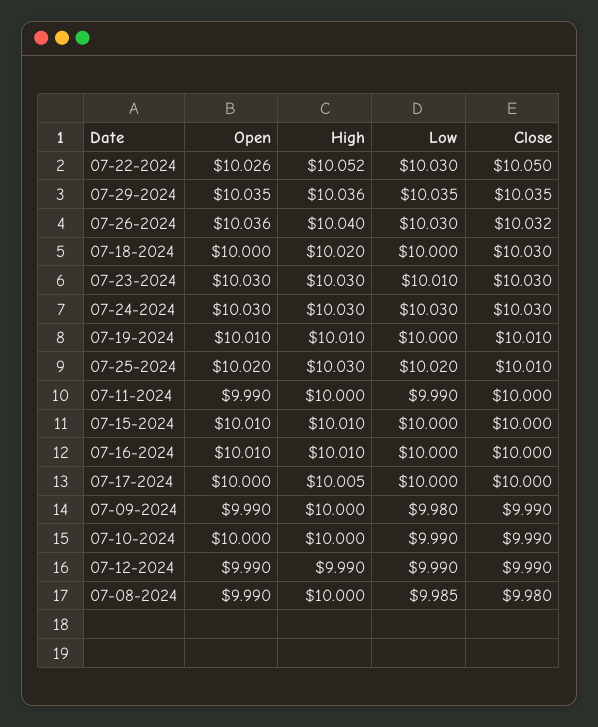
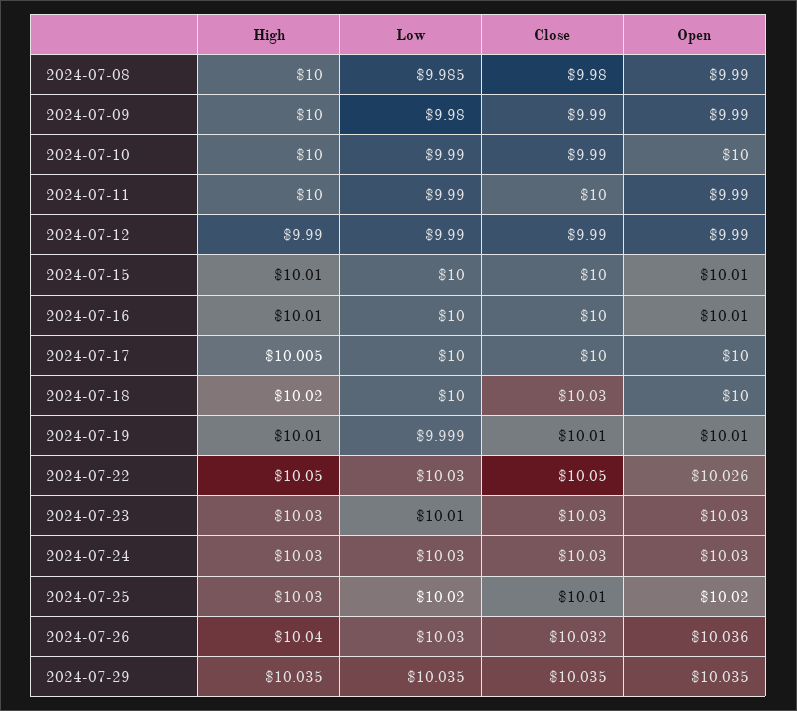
  {
    "Open": {
      "07-22-2024": 10.026,
      "07-29-2024": 10.035,
      "07-26-2024": 10.036,
      "07-18-2024": 10,
      "07-23-2024": 10.03,
      "07-24-2024": 10.03,
      "07-19-2024": 10.01,
      "07-25-2024": 10.02,
      "07-11-2024": 9.99,
      "07-15-2024": 10.01,
      "07-16-2024": 10.01,
      "07-17-2024": 10,
      "07-09-2024": 9.99,
      "07-10-2024": 10,
      "07-12-2024": 9.99,
      "07-08-2024": 9.99
    },
    "High": {
-     "07-22-2024": 10.052,
+     "07-22-2024": 10.05,
-     "07-29-2024": 10.036,
+     "07-29-2024": 10.035,
      "07-26-2024": 10.04,
      "07-18-2024": 10.02,
      "07-23-2024": 10.03,
      "07-24-2024": 10.03,
      "07-19-2024": 10.01,
      "07-25-2024": 10.03,
      "07-11-2024": 10,
      "07-15-2024": 10.01,
      "07-16-2024": 10.01,
      "07-17-2024": 10.005,
      "07-09-2024": 10,
      "07-10-2024": 10,
      "07-12-2024": 9.99,
      "07-08-2024": 10
    },
    "Low": {
      "07-22-2024": 10.03,
      "07-29-2024": 10.035,
      "07-26-2024": 10.03,
      "07-18-2024": 10,
      "07-23-2024": 10.01,
      "07-24-2024": 10.03,
-     "07-19-2024": 10,
+     "07-19-2024": 9.999,
      "07-25-2024": 10.02,
      "07-11-2024": 9.99,
      "07-15-2024": 10,
      "07-16-2024": 10,
      "07-17-2024": 10,
      "07-09-2024": 9.98,
      "07-10-2024": 9.99,
      "07-12-2024": 9.99,
      "07-08-2024": 9.985
    },
    "Close": {
      "07-22-2024": 10.05,
      "07-29-2024": 10.035,
      "07-26-2024": 10.032,
      "07-18-2024": 10.03,
      "07-23-2024": 10.03,
      "07-24-2024": 10.03,
      "07-19-2024": 10.01,
      "07-25-2024": 10.01,
      "07-11-2024": 10,
      "07-15-2024": 10,
      "07-16-2024": 10,
      "07-17-2024": 10,
      "07-09-2024": 9.99,
      "07-10-2024": 9.99,
      "07-12-2024": 9.99,
      "07-08-2024": 9.98
    }
  }

